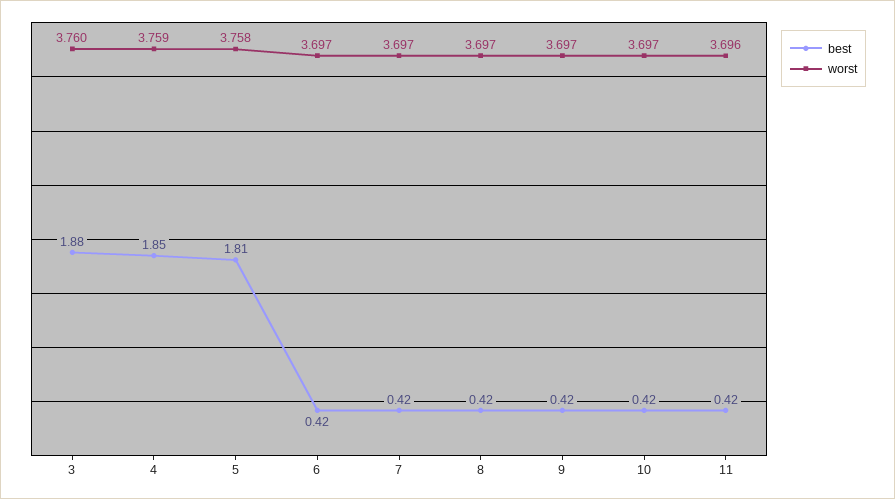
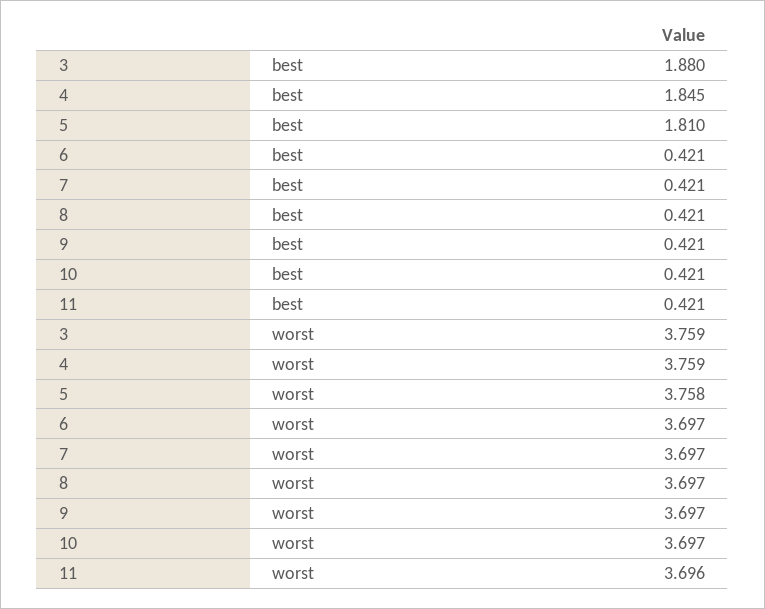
  {
    "best": {
      "3": 1.88,
      "4": 1.845,
      "5": 1.81,
      "6": 0.421,
      "7": 0.421,
      "8": 0.421,
      "9": 0.421,
      "10": 0.421,
      "11": 0.421
    },
    "worst": {
-     "3": 3.76,
+     "3": 3.759,
      "4": 3.759,
      "5": 3.758,
      "6": 3.697,
      "7": 3.697,
      "8": 3.697,
      "9": 3.697,
      "10": 3.697,
      "11": 3.696
    }
  }

